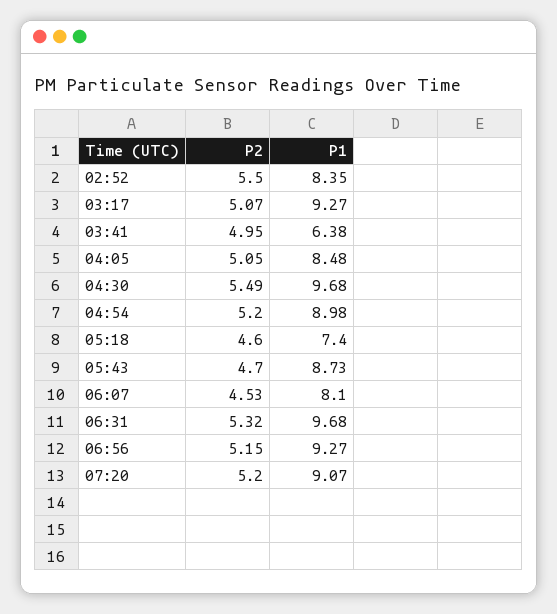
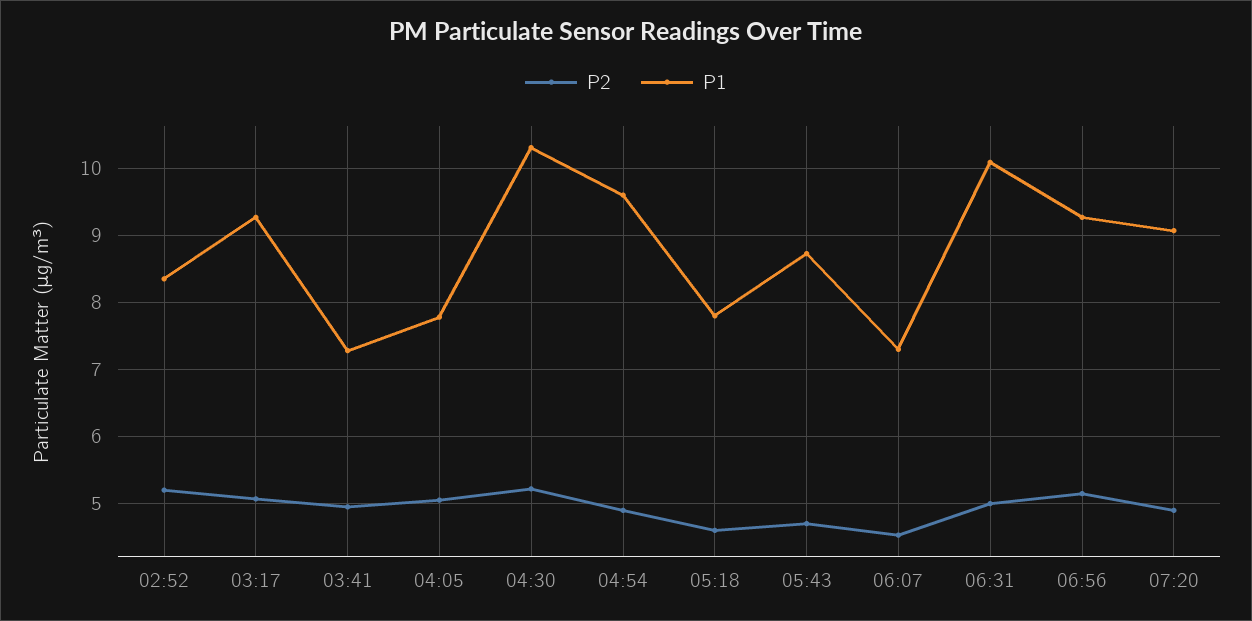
  {
    "P2": {
-     "02:52": 5.5,
+     "02:52": 5.2,
      "03:17": 5.07,
      "03:41": 4.95,
      "04:05": 5.05,
-     "04:30": 5.49,
+     "04:30": 5.2,
-     "04:54": 5.2,
+     "04:54": 4.9,
      "05:18": 4.6,
      "05:43": 4.7,
      "06:07": 4.53,
-     "06:31": 5.32,
+     "06:31": 5,
      "06:56": 5.15,
-     "07:20": 5.2
+     "07:20": 4.9
    },
    "P1": {
      "02:52": 8.35,
      "03:17": 9.27,
-     "03:41": 6.38,
+     "03:41": 7.3,
-     "04:05": 8.48,
+     "04:05": 7.8,
-     "04:30": 9.68,
+     "04:30": 10.3,
-     "04:54": 8.98,
+     "04:54": 9.6,
-     "05:18": 7.4,
+     "05:18": 7.8,
      "05:43": 8.73,
-     "06:07": 8.1,
+     "06:07": 7.3,
-     "06:31": 9.68,
+     "06:31": 10.1,
      "06:56": 9.27,
      "07:20": 9.07
    }
  }

